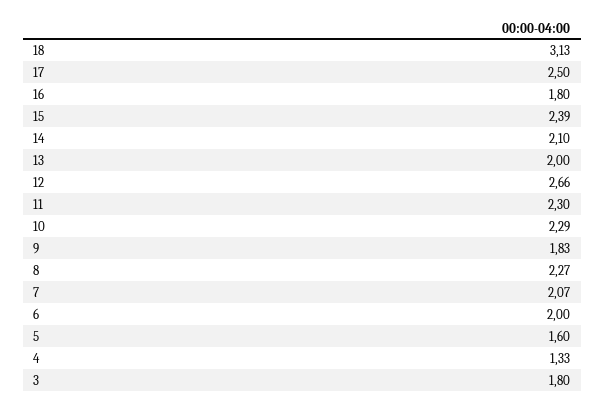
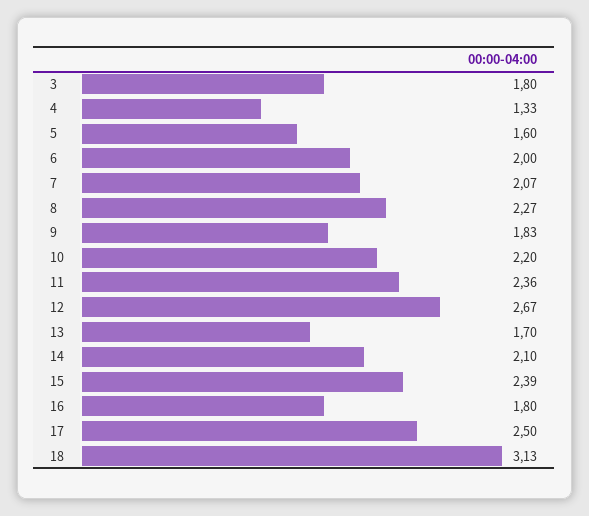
  {
    "18": 3.13,
    "17": 2.5,
    "16": 1.8,
    "15": 2.39,
    "14": 2.1,
-   "13": 2,
+   "13": 1.7,
-   "12": 2.66,
+   "12": 2.67,
-   "11": 2.3,
+   "11": 2.36,
-   "10": 2.29,
+   "10": 2.2,
    "9": 1.83,
    "8": 2.27,
    "7": 2.07,
    "6": 2,
    "5": 1.6,
    "4": 1.33,
    "3": 1.8
  }

